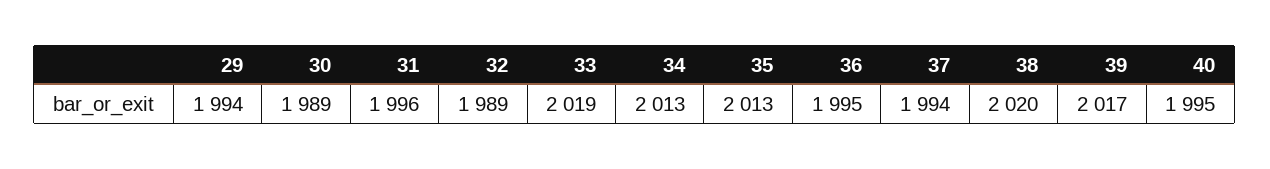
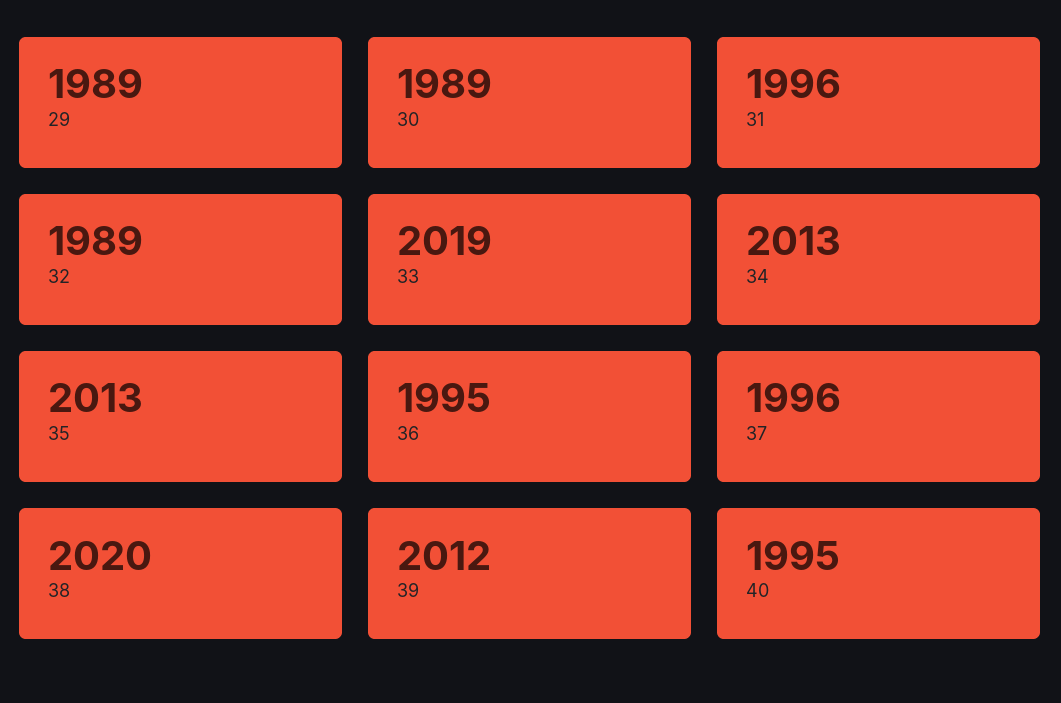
  {
-   "29": 1994,
+   "29": 1989,
    "30": 1989,
    "31": 1996,
    "32": 1989,
    "33": 2019,
    "34": 2013,
    "35": 2013,
    "36": 1995,
-   "37": 1994,
+   "37": 1996,
    "38": 2020,
-   "39": 2017,
+   "39": 2012,
    "40": 1995
  }

